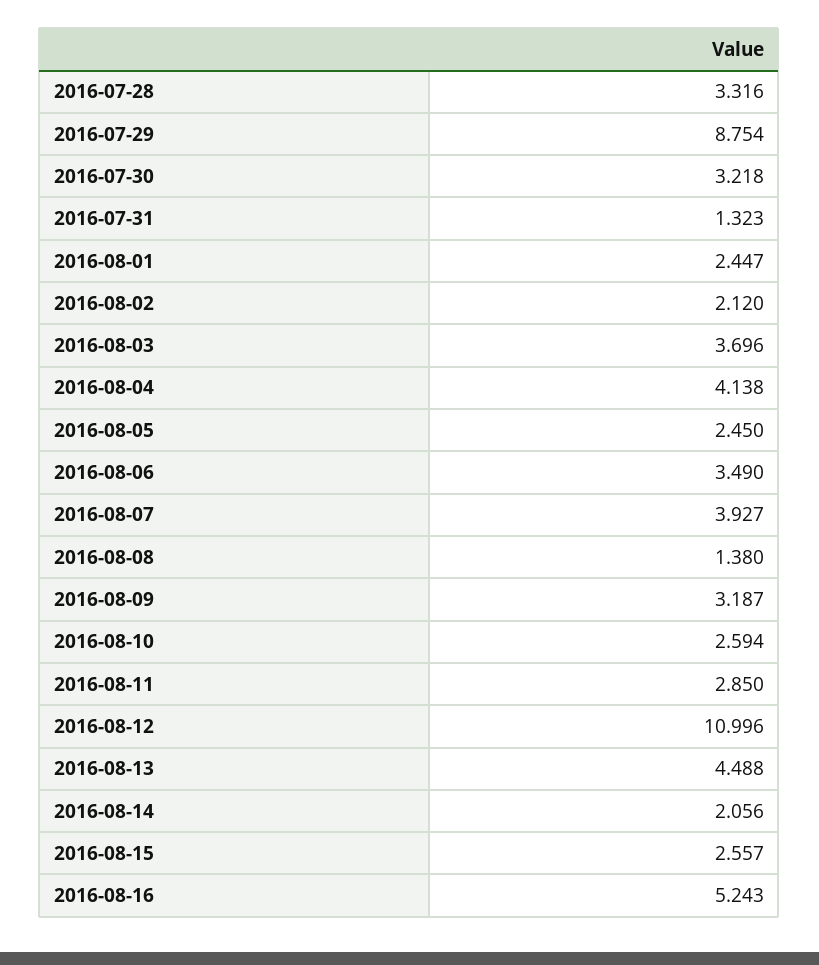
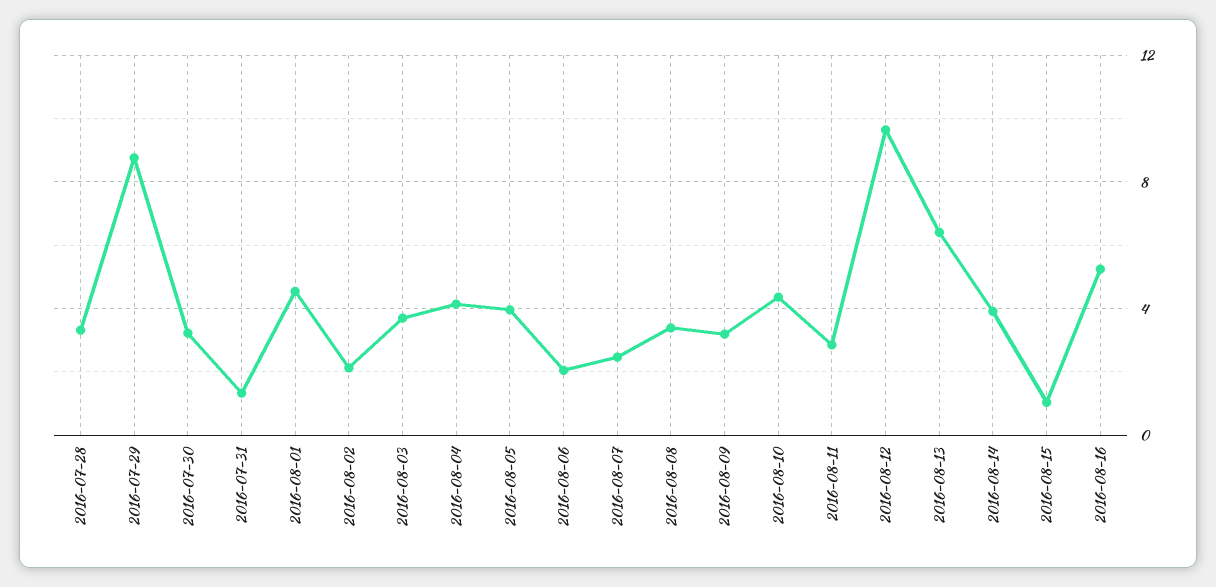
  {
    "2016-07-28": 3.316,
    "2016-07-29": 8.754,
    "2016-07-30": 3.218,
    "2016-07-31": 1.323,
-   "2016-08-01": 2.447,
+   "2016-08-01": 4.5,
    "2016-08-02": 2.12,
    "2016-08-03": 3.696,
    "2016-08-04": 4.138,
-   "2016-08-05": 2.45,
+   "2016-08-05": 4,
-   "2016-08-06": 3.49,
+   "2016-08-06": 2,
-   "2016-08-07": 3.927,
+   "2016-08-07": 2.5,
-   "2016-08-08": 1.38,
+   "2016-08-08": 3.5,
    "2016-08-09": 3.187,
-   "2016-08-10": 2.594,
+   "2016-08-10": 4.5,
    "2016-08-11": 2.85,
-   "2016-08-12": 10.996,
+   "2016-08-12": 9.5,
-   "2016-08-13": 4.488,
+   "2016-08-13": 6.5,
-   "2016-08-14": 2.056,
+   "2016-08-14": 4,
-   "2016-08-15": 2.557,
+   "2016-08-15": 1,
    "2016-08-16": 5.243
  }

